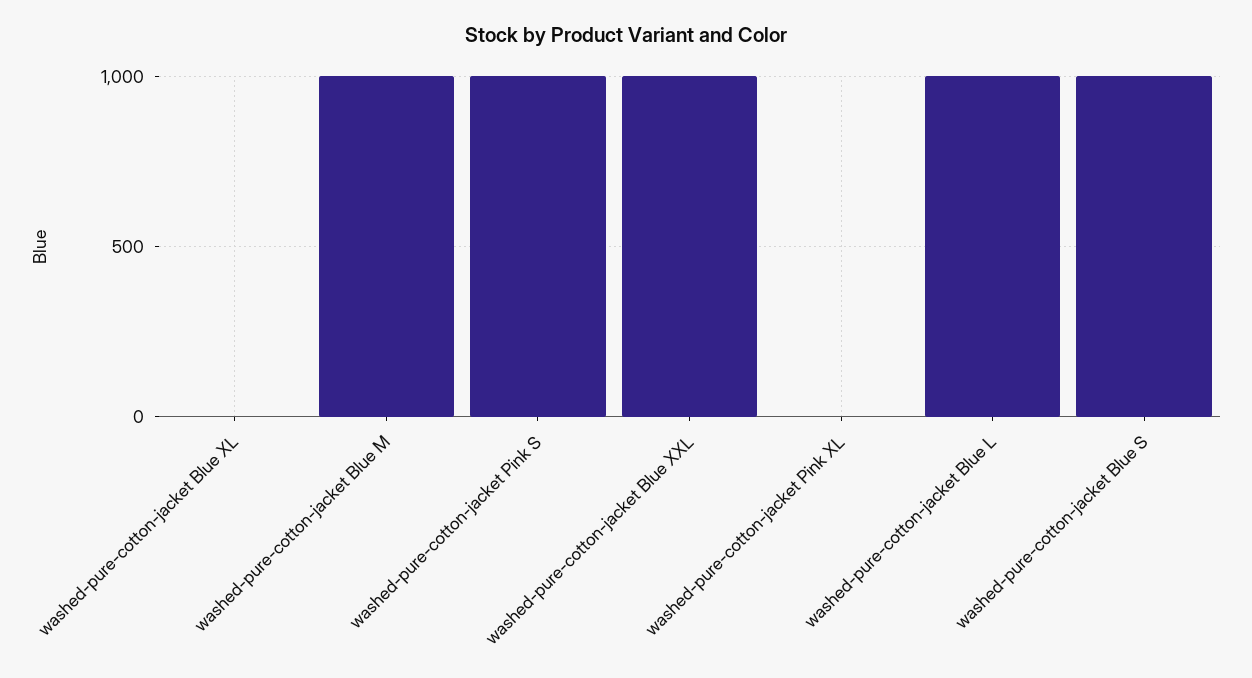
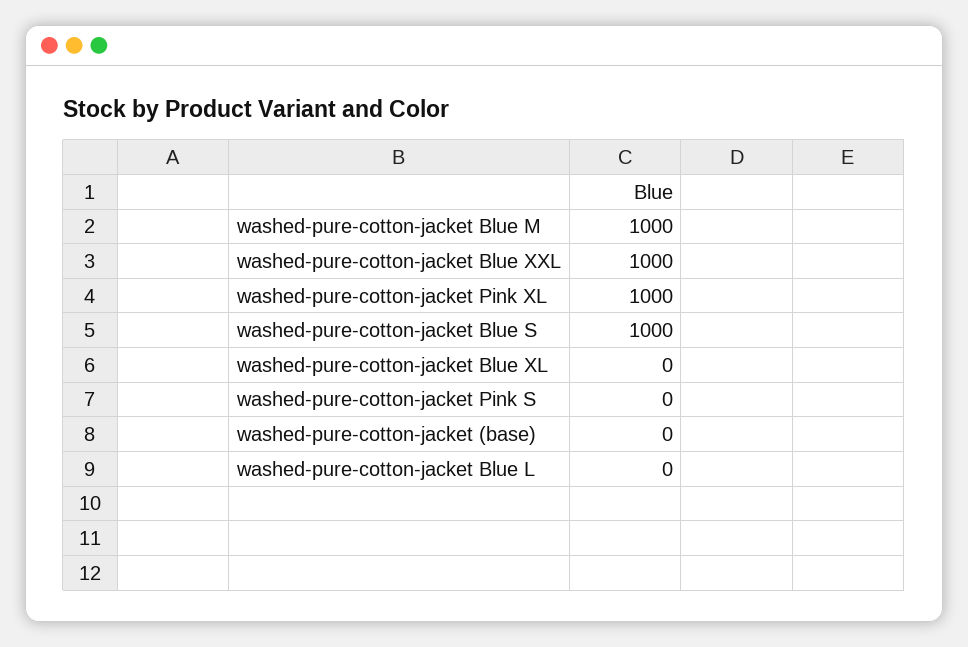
  {
    "washed-pure-cotton-jacket Blue XL": 0,
    "washed-pure-cotton-jacket Blue M": 1000,
-   "washed-pure-cotton-jacket Pink S": 1000,
+   "washed-pure-cotton-jacket Pink S": 0,
    "washed-pure-cotton-jacket Blue XXL": 1000,
-   "washed-pure-cotton-jacket Pink XL": 0,
+   "washed-pure-cotton-jacket Pink XL": 1000,
-   "washed-pure-cotton-jacket Blue L": 1000,
+   "washed-pure-cotton-jacket Blue L": 0,
-   "washed-pure-cotton-jacket Blue S": 1000
+   "washed-pure-cotton-jacket Blue S": 1000,
+   "washed-pure-cotton-jacket (base)": 0
  }

